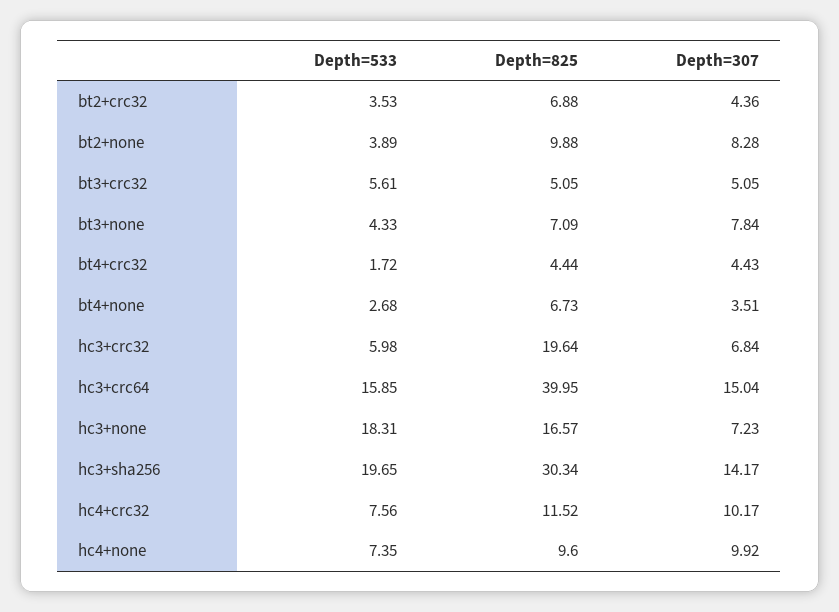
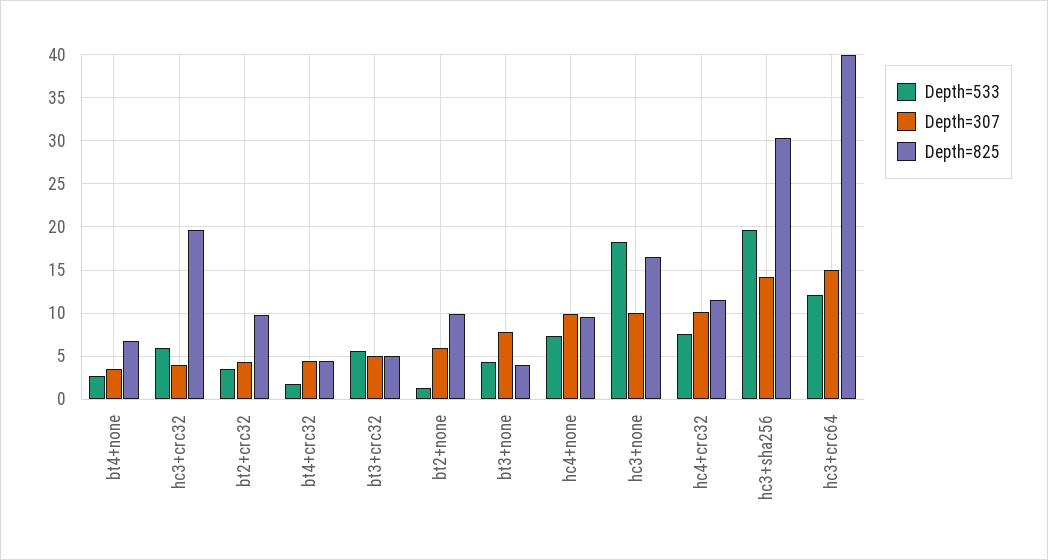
  {
    "Depth=533": {
      "bt2+crc32": 3.53,
-     "bt2+none": 3.89,
+     "bt2+none": 1,
      "bt3+crc32": 5.61,
      "bt3+none": 4.33,
      "bt4+crc32": 1.72,
      "bt4+none": 2.68,
      "hc3+crc32": 5.98,
-     "hc3+crc64": 15.85,
+     "hc3+crc64": 12,
      "hc3+none": 18.31,
      "hc3+sha256": 19.65,
      "hc4+crc32": 7.56,
      "hc4+none": 7.35
    },
    "Depth=825": {
-     "bt2+crc32": 6.88,
+     "bt2+crc32": 10,
      "bt2+none": 9.88,
      "bt3+crc32": 5.05,
-     "bt3+none": 7.09,
+     "bt3+none": 4,
      "bt4+crc32": 4.44,
      "bt4+none": 6.73,
      "hc3+crc32": 19.64,
      "hc3+crc64": 39.95,
      "hc3+none": 16.57,
      "hc3+sha256": 30.34,
      "hc4+crc32": 11.52,
      "hc4+none": 9.6
    },
    "Depth=307": {
      "bt2+crc32": 4.36,
-     "bt2+none": 8.28,
+     "bt2+none": 6,
      "bt3+crc32": 5.05,
      "bt3+none": 7.84,
      "bt4+crc32": 4.43,
      "bt4+none": 3.51,
-     "hc3+crc32": 6.84,
+     "hc3+crc32": 4,
      "hc3+crc64": 15.04,
-     "hc3+none": 7.23,
+     "hc3+none": 10,
      "hc3+sha256": 14.17,
      "hc4+crc32": 10.17,
      "hc4+none": 9.92
    }
  }

